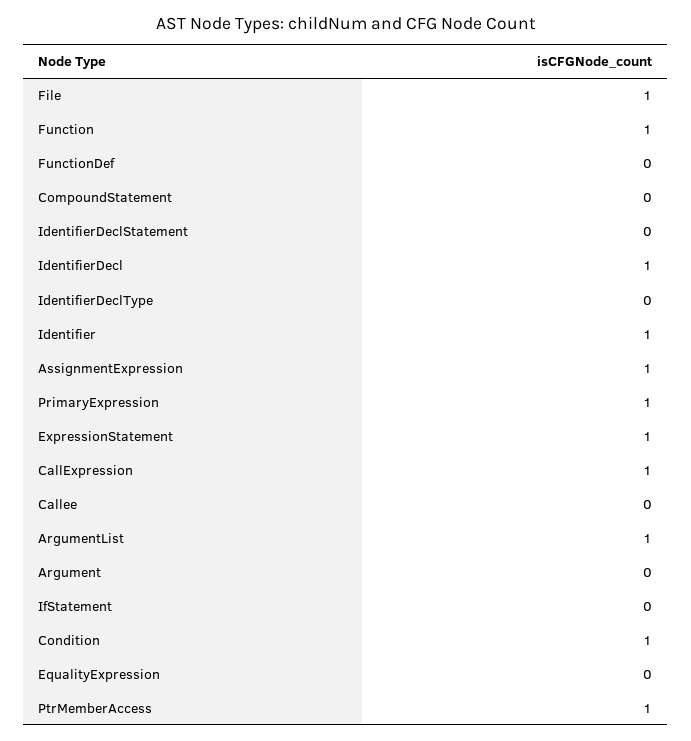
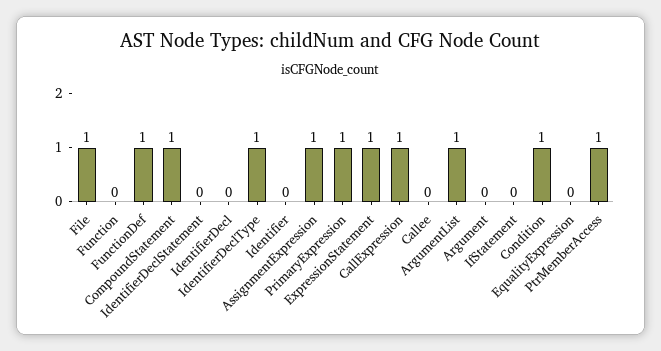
  {
    "File": 1,
-   "Function": 1,
+   "Function": 0,
-   "FunctionDef": 0,
+   "FunctionDef": 1,
-   "CompoundStatement": 0,
+   "CompoundStatement": 1,
    "IdentifierDeclStatement": 0,
-   "IdentifierDecl": 1,
+   "IdentifierDecl": 0,
-   "IdentifierDeclType": 0,
+   "IdentifierDeclType": 1,
-   "Identifier": 1,
+   "Identifier": 0,
    "AssignmentExpression": 1,
    "PrimaryExpression": 1,
    "ExpressionStatement": 1,
    "CallExpression": 1,
    "Callee": 0,
    "ArgumentList": 1,
    "Argument": 0,
    "IfStatement": 0,
    "Condition": 1,
    "EqualityExpression": 0,
    "PtrMemberAccess": 1
  }

